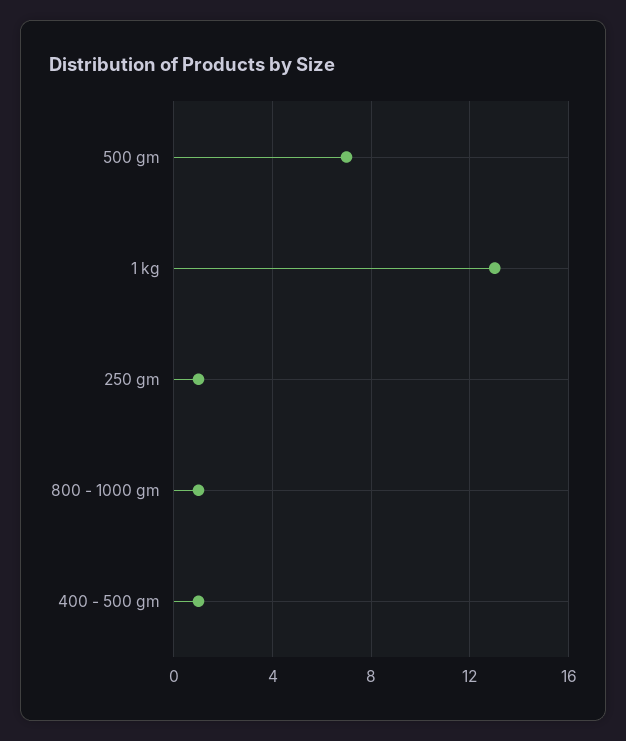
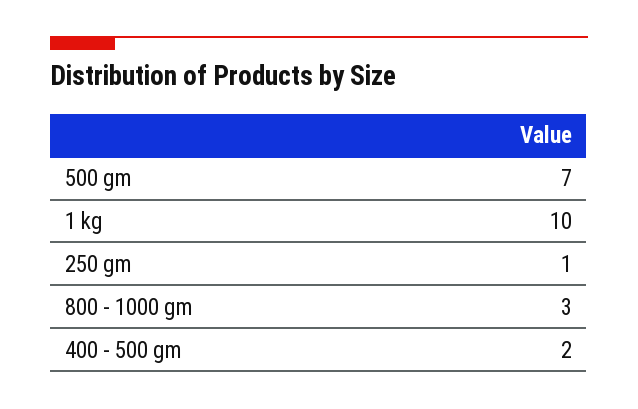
  {
    "500 gm": 7,
-   "1 kg": 13,
+   "1 kg": 10,
    "250 gm": 1,
-   "800 - 1000 gm": 1,
+   "800 - 1000 gm": 3,
-   "400 - 500 gm": 1
+   "400 - 500 gm": 2
  }

